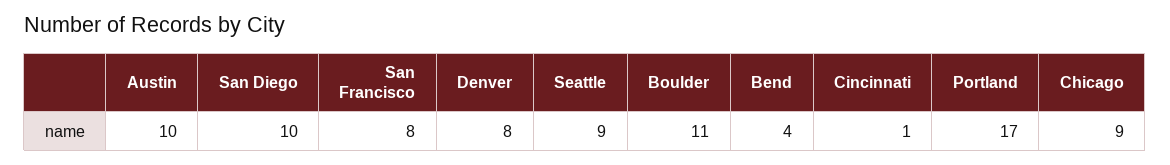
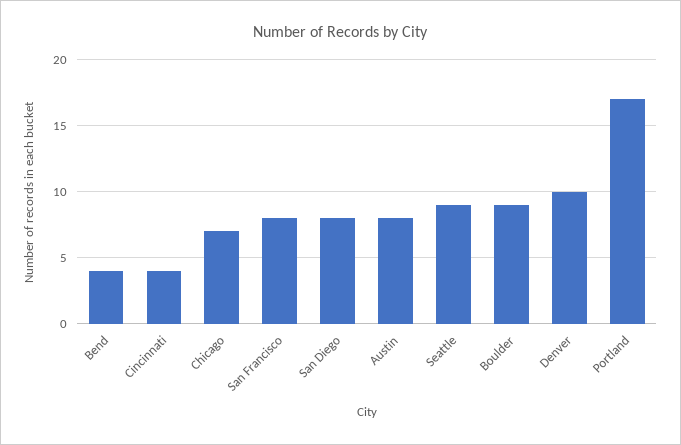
  {
-   "Austin": 10,
+   "Austin": 8,
-   "San Diego": 10,
+   "San Diego": 8,
    "San Francisco": 8,
-   "Denver": 8,
+   "Denver": 10,
    "Seattle": 9,
-   "Boulder": 11,
+   "Boulder": 9,
    "Bend": 4,
-   "Cincinnati": 1,
+   "Cincinnati": 4,
    "Portland": 17,
-   "Chicago": 9
+   "Chicago": 7
  }

